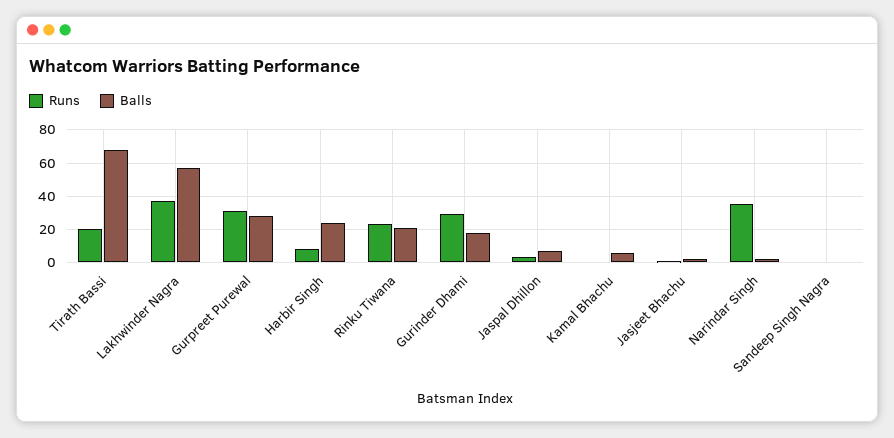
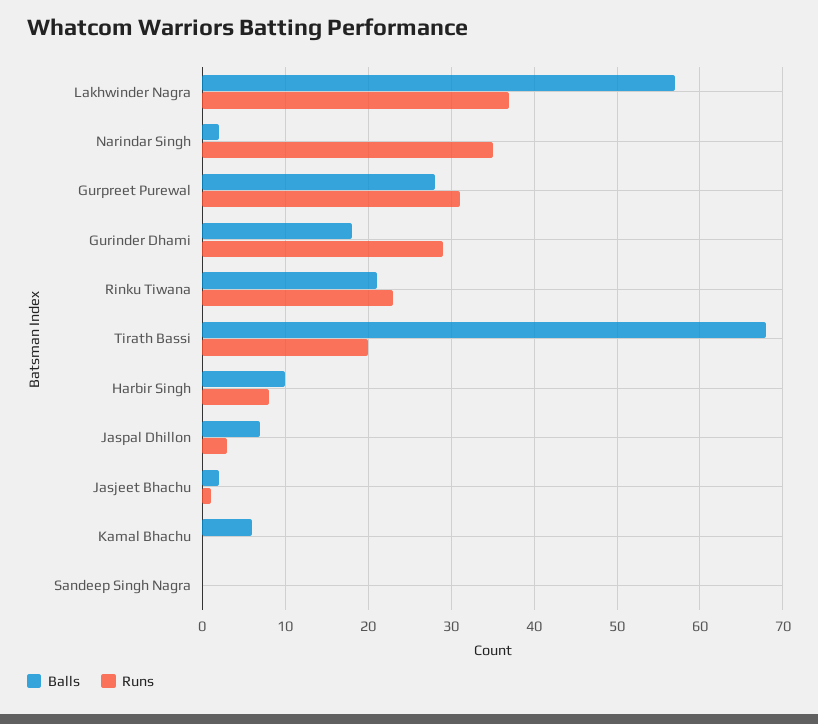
  {
    "Runs": {
      "Tirath Bassi": 20,
      "Lakhwinder Nagra": 37,
      "Gurpreet Purewal": 31,
      "Harbir Singh": 8,
      "Rinku Tiwana": 23,
      "Gurinder Dhami": 29,
      "Jaspal Dhillon": 3,
      "Kamal Bhachu": 0,
      "Jasjeet Bhachu": 1,
      "Narindar Singh": 35,
      "Sandeep Singh Nagra": 0
    },
    "Balls": {
      "Tirath Bassi": 68,
      "Lakhwinder Nagra": 57,
      "Gurpreet Purewal": 28,
-     "Harbir Singh": 25,
+     "Harbir Singh": 10,
      "Rinku Tiwana": 21,
      "Gurinder Dhami": 18,
      "Jaspal Dhillon": 7,
      "Kamal Bhachu": 6,
      "Jasjeet Bhachu": 2,
      "Narindar Singh": 2,
      "Sandeep Singh Nagra": 0
    }
  }

